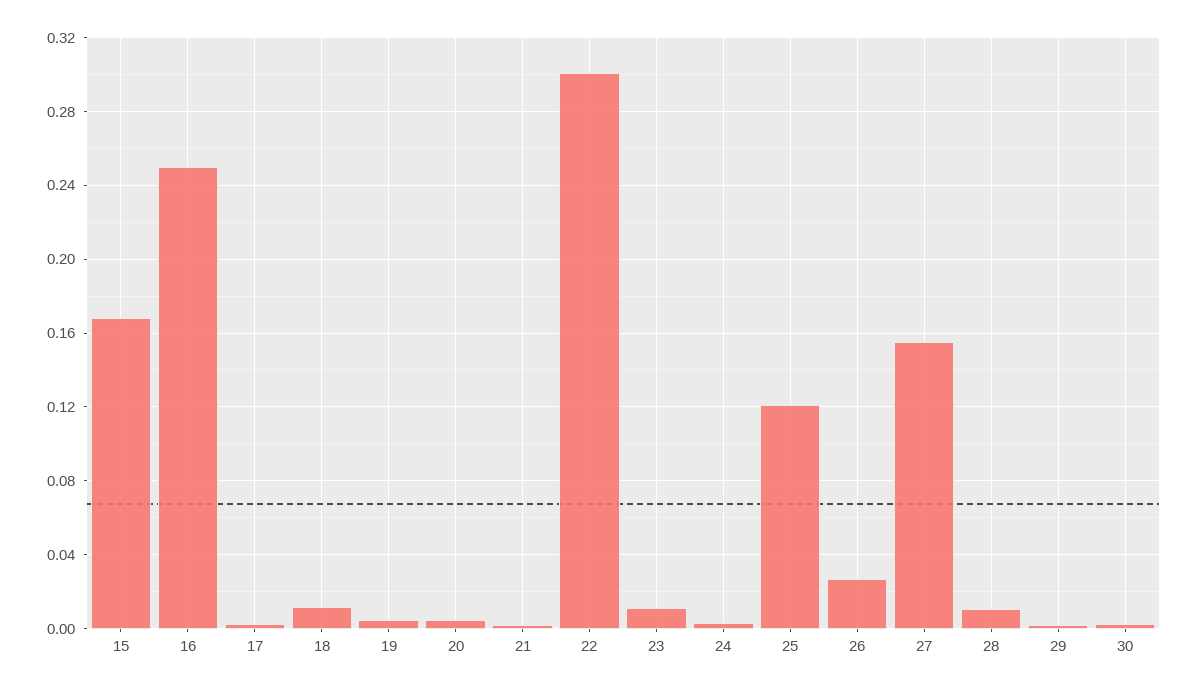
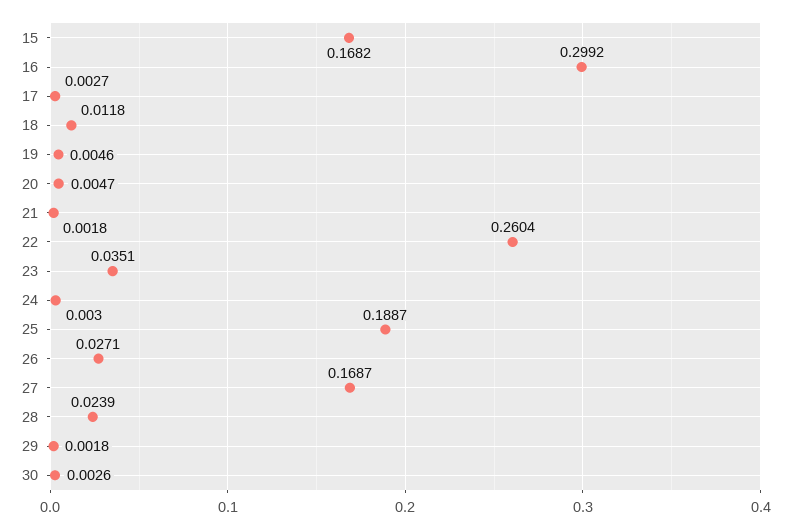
  {
    "15": 0.1682,
-   "16": 0.25,
+   "16": 0.2992,
    "17": 0.0027,
    "18": 0.0118,
    "19": 0.0046,
    "20": 0.0047,
    "21": 0.0018,
-   "22": 0.3,
+   "22": 0.2604,
-   "23": 0.01,
+   "23": 0.0351,
    "24": 0.003,
-   "25": 0.12,
+   "25": 0.1887,
    "26": 0.0271,
-   "27": 0.155,
+   "27": 0.1687,
-   "28": 0.01,
+   "28": 0.0239,
    "29": 0.0018,
    "30": 0.0026
  }

